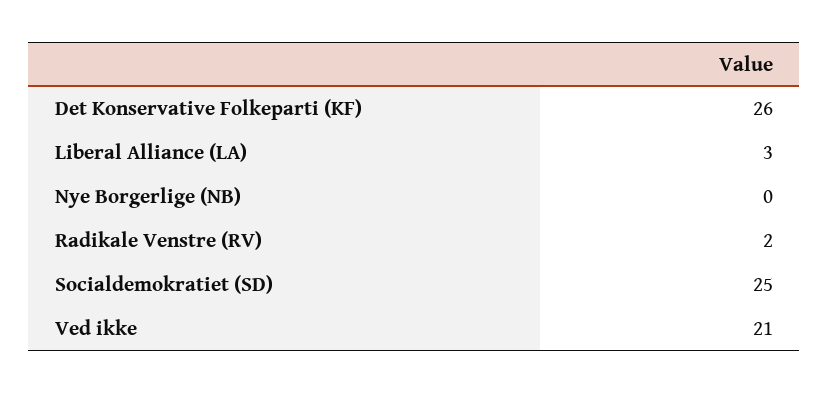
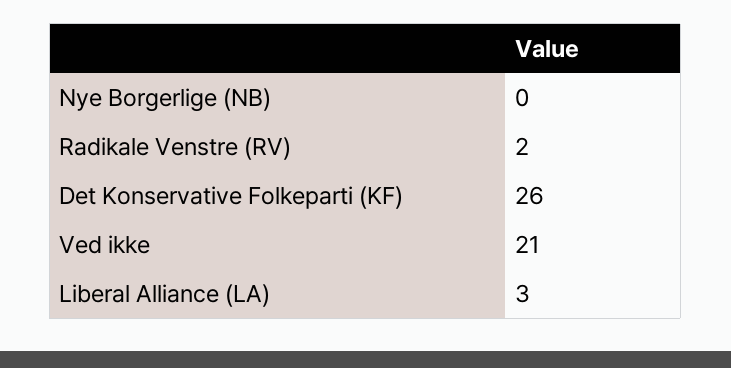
  {
    "Det Konservative Folkeparti (KF)": 26,
    "Liberal Alliance (LA)": 3,
    "Nye Borgerlige (NB)": 0,
    "Radikale Venstre (RV)": 2,
-   "Socialdemokratiet (SD)": 25,
    "Ved ikke": 21
  }

